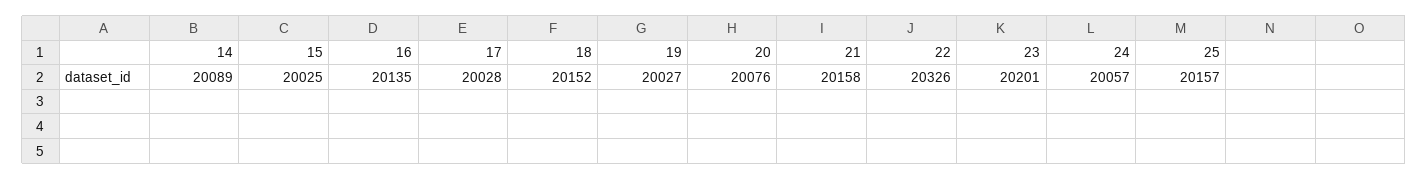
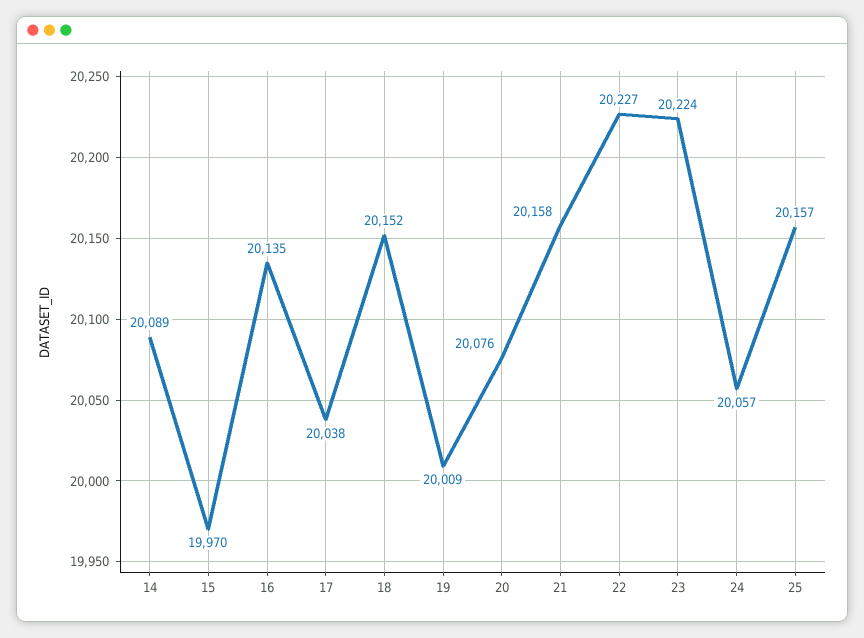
  {
    "14": 20089,
-   "15": 20025,
+   "15": 19970,
    "16": 20135,
-   "17": 20028,
+   "17": 20038,
    "18": 20152,
-   "19": 20027,
+   "19": 20009,
    "20": 20076,
    "21": 20158,
-   "22": 20326,
+   "22": 20227,
-   "23": 20201,
+   "23": 20224,
    "24": 20057,
    "25": 20157
  }

